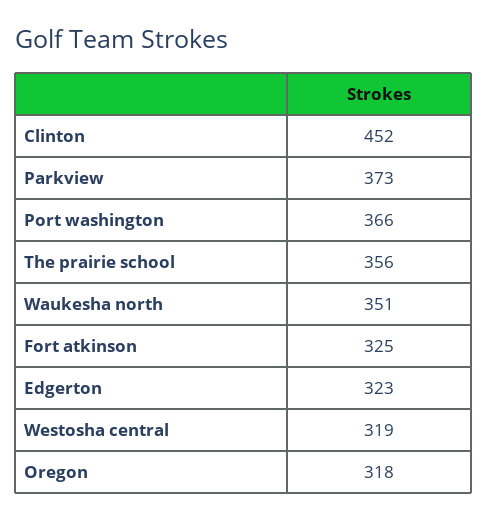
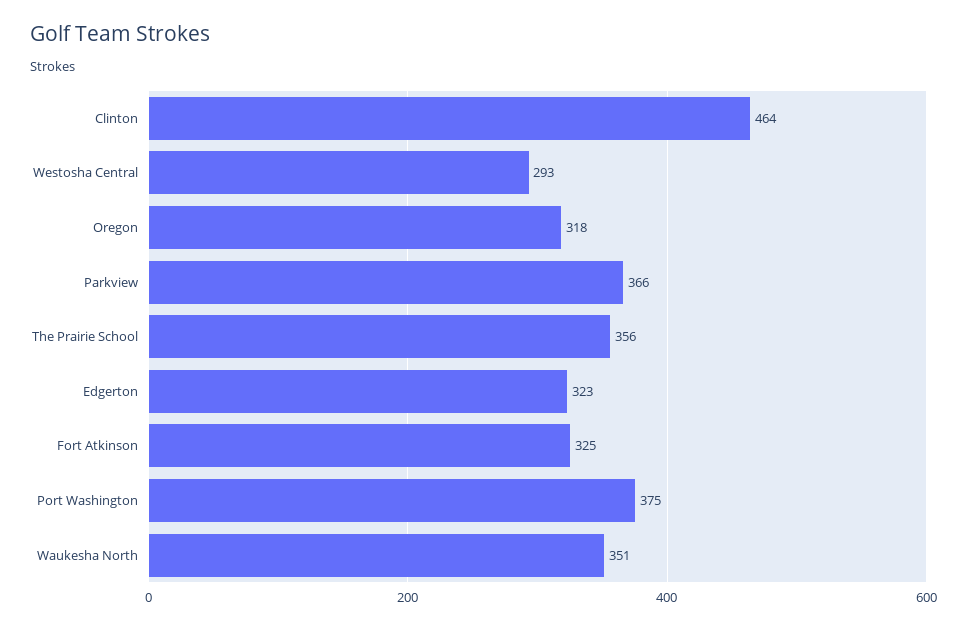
  {
-   "Clinton": 452,
+   "Clinton": 464,
-   "Parkview": 373,
+   "Parkview": 366,
-   "Port washington": 366,
+   "Port washington": 375,
    "The prairie school": 356,
    "Waukesha north": 351,
    "Fort atkinson": 325,
    "Edgerton": 323,
-   "Westosha central": 319,
+   "Westosha central": 293,
    "Oregon": 318
  }

